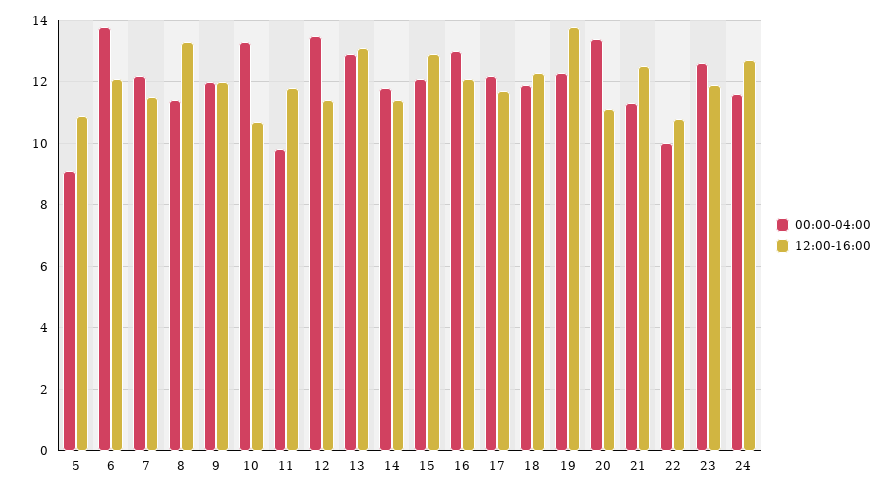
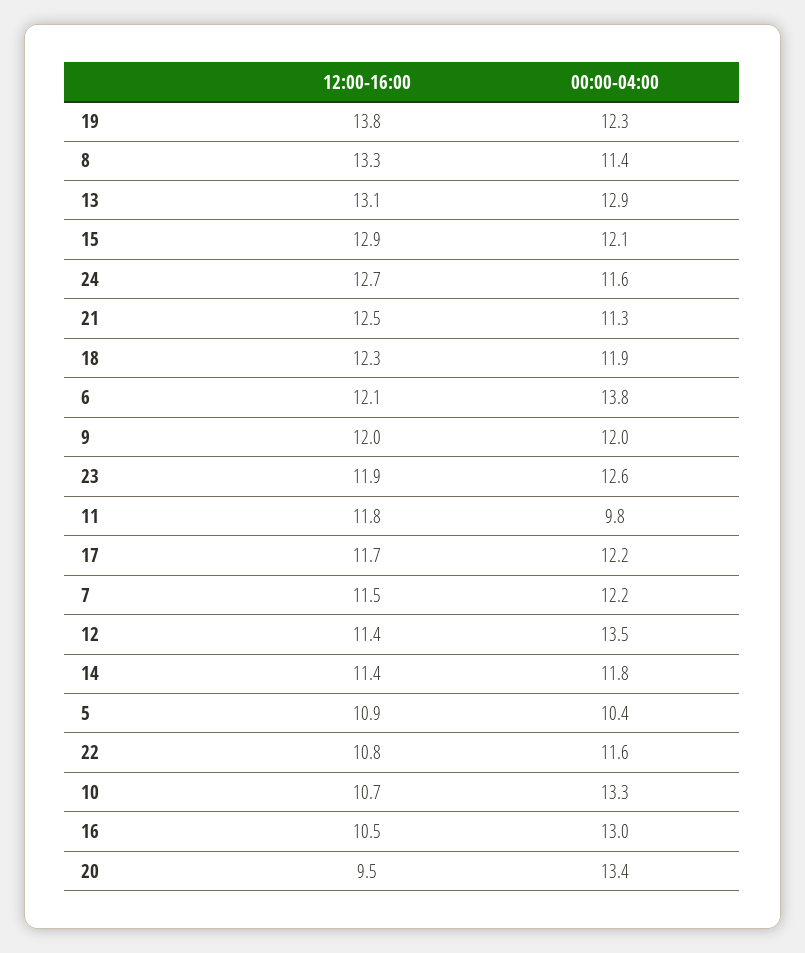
  {
    "00:00-04:00": {
-     "5": 9,
+     "5": 10.4,
      "6": 13.8,
      "7": 12.2,
      "8": 11.4,
      "9": 12,
      "10": 13.3,
      "11": 9.8,
      "12": 13.5,
      "13": 12.9,
      "14": 11.8,
      "15": 12.1,
      "16": 13,
      "17": 12.2,
      "18": 11.9,
      "19": 12.3,
      "20": 13.4,
      "21": 11.3,
-     "22": 10,
+     "22": 11.6,
      "23": 12.6,
      "24": 11.6
    },
    "12:00-16:00": {
      "5": 10.9,
      "6": 12.1,
      "7": 11.5,
      "8": 13.3,
      "9": 12,
      "10": 10.7,
      "11": 11.8,
      "12": 11.4,
      "13": 13.1,
      "14": 11.4,
      "15": 12.9,
-     "16": 12,
+     "16": 10.5,
      "17": 11.7,
      "18": 12.3,
      "19": 13.8,
-     "20": 11,
+     "20": 9.5,
      "21": 12.5,
      "22": 10.8,
      "23": 11.9,
      "24": 12.7
    }
  }

